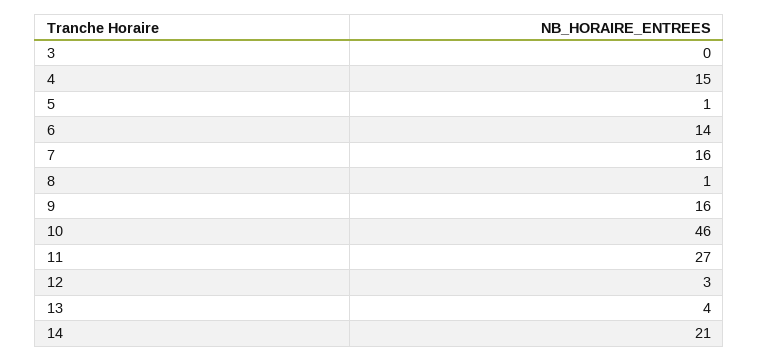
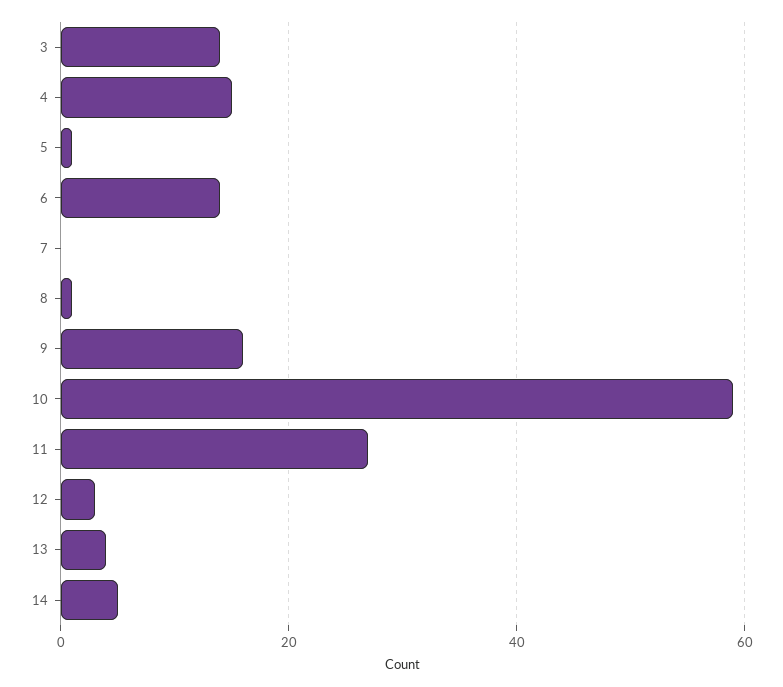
  {
-   "3": 0,
+   "3": 15,
    "4": 15,
    "5": 1,
    "6": 14,
-   "7": 16,
+   "7": 0,
    "8": 1,
    "9": 16,
-   "10": 46,
+   "10": 60,
    "11": 27,
    "12": 3,
    "13": 4,
-   "14": 21
+   "14": 5
  }

